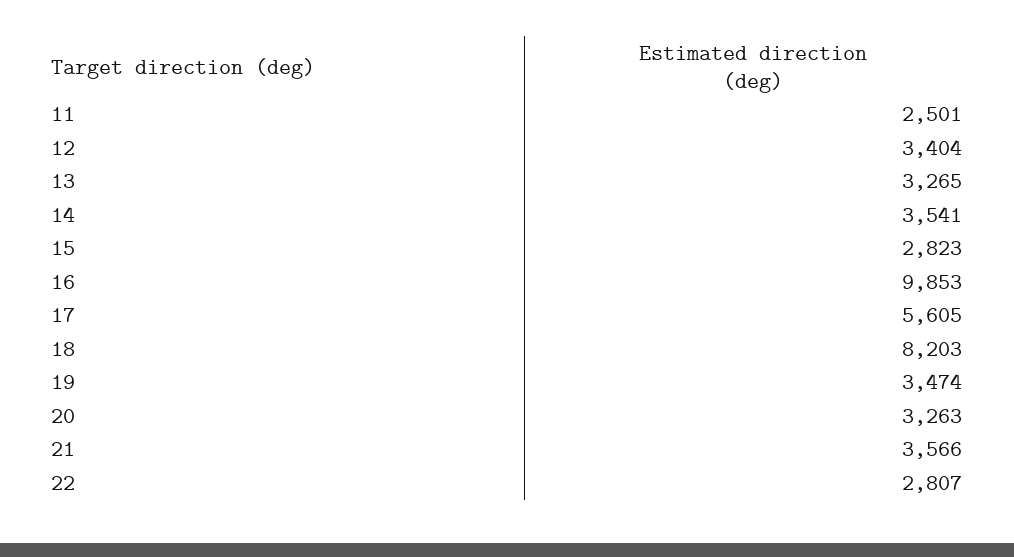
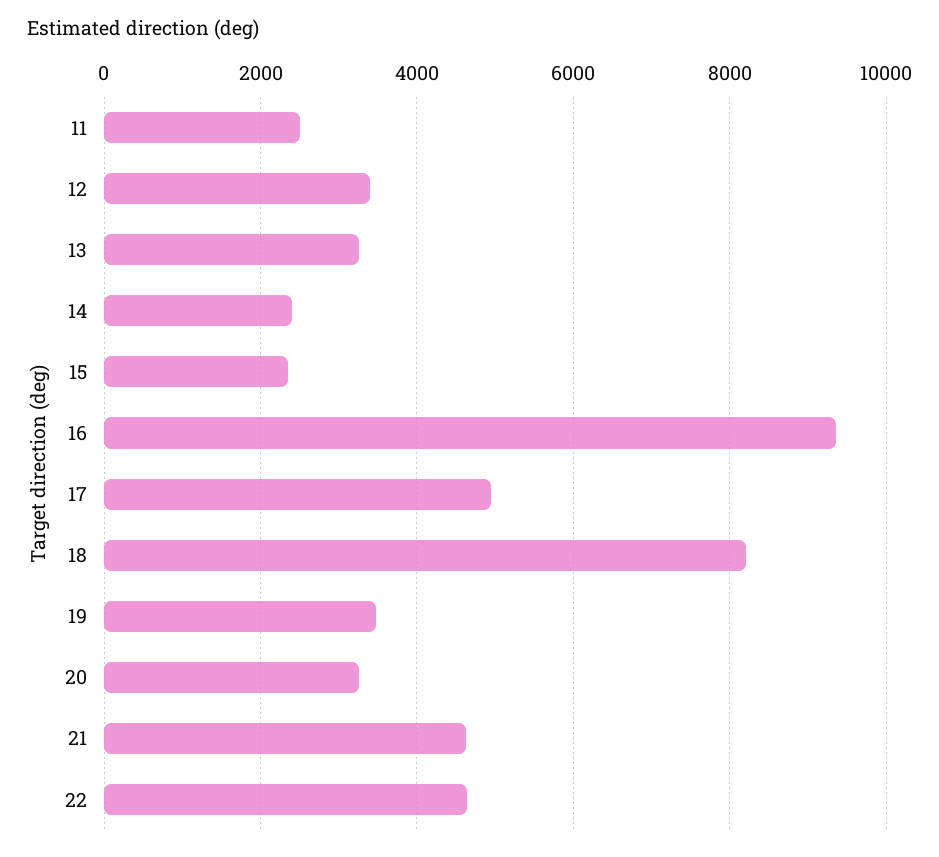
  {
    "11": 2501,
    "12": 3404,
    "13": 3265,
-   "14": 3541,
+   "14": 2400,
-   "15": 2823,
+   "15": 2400,
-   "16": 9853,
+   "16": 9400,
-   "17": 5605,
+   "17": 5000,
    "18": 8203,
    "19": 3474,
    "20": 3263,
-   "21": 3566,
+   "21": 4600,
-   "22": 2807
+   "22": 4600
  }

